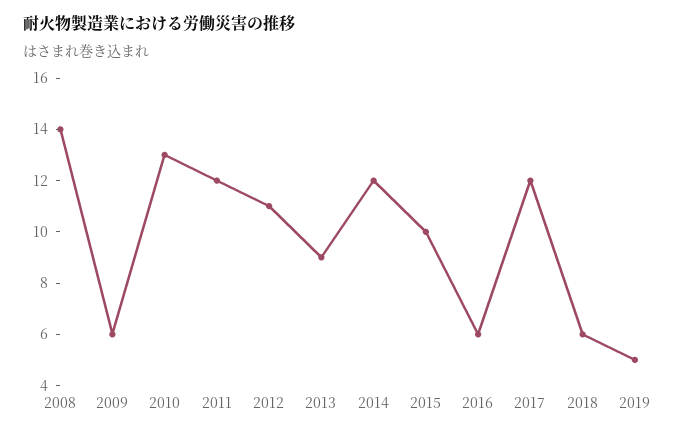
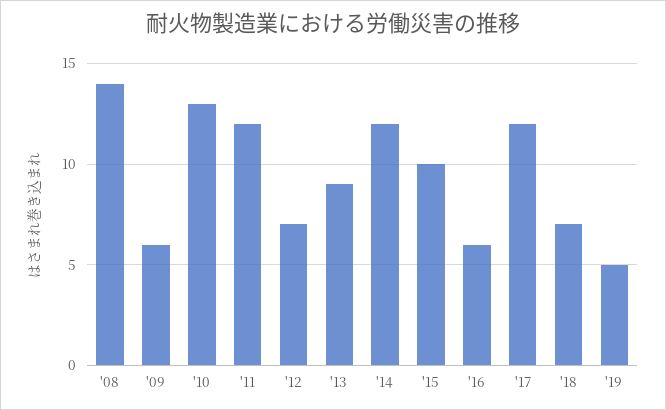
  {
    "2008": 14,
    "2009": 6,
    "2010": 13,
    "2011": 12,
-   "2012": 11,
+   "2012": 7,
    "2013": 9,
    "2014": 12,
    "2015": 10,
    "2016": 6,
    "2017": 12,
-   "2018": 6,
+   "2018": 7,
    "2019": 5
  }

